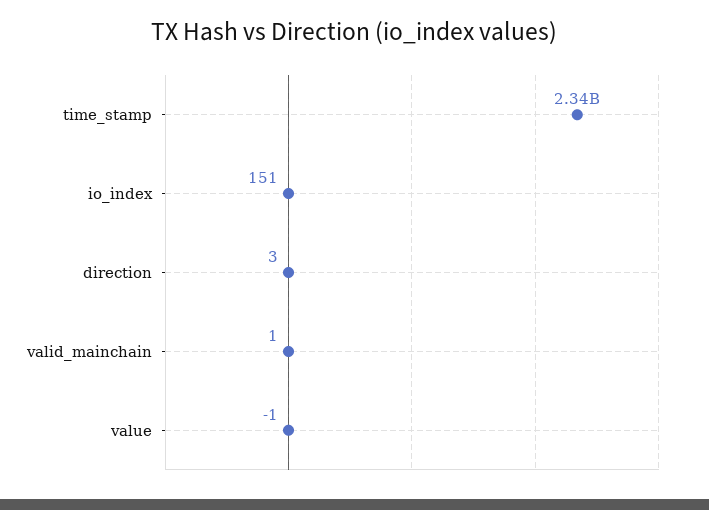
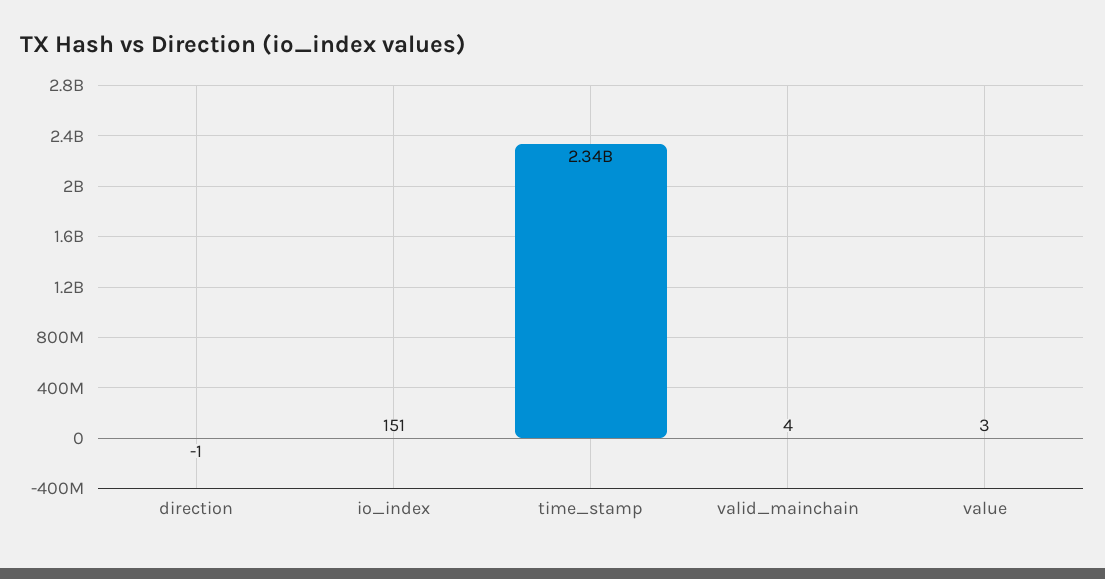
  {
    "time_stamp": 2340000000,
    "io_index": 151,
-   "direction": 3,
+   "direction": -1,
-   "valid_mainchain": 1,
+   "valid_mainchain": 4,
-   "value": -1
+   "value": 3
  }

